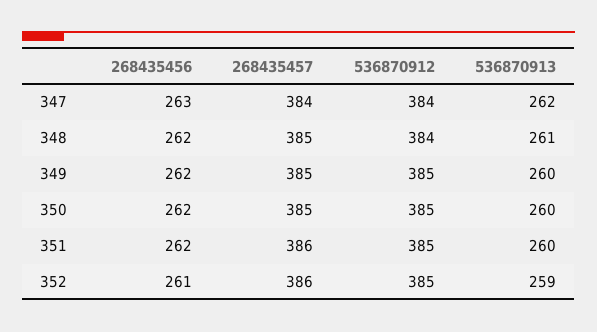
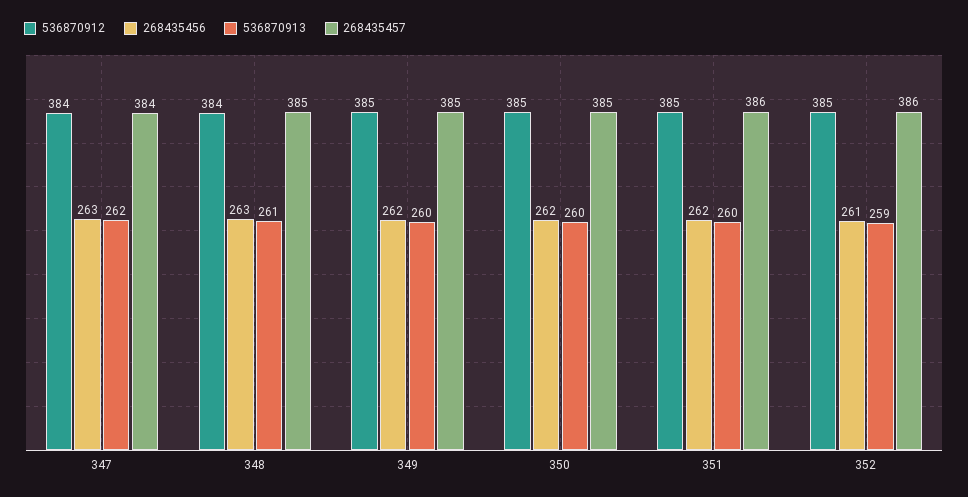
  {
    "268435456": {
      "347": 263,
-     "348": 262,
+     "348": 263,
      "349": 262,
      "350": 262,
      "351": 262,
      "352": 261
    },
    "268435457": {
      "347": 384,
      "348": 385,
      "349": 385,
      "350": 385,
      "351": 386,
      "352": 386
    },
    "536870912": {
      "347": 384,
      "348": 384,
      "349": 385,
      "350": 385,
      "351": 385,
      "352": 385
    },
    "536870913": {
      "347": 262,
      "348": 261,
      "349": 260,
      "350": 260,
      "351": 260,
      "352": 259
    }
  }

